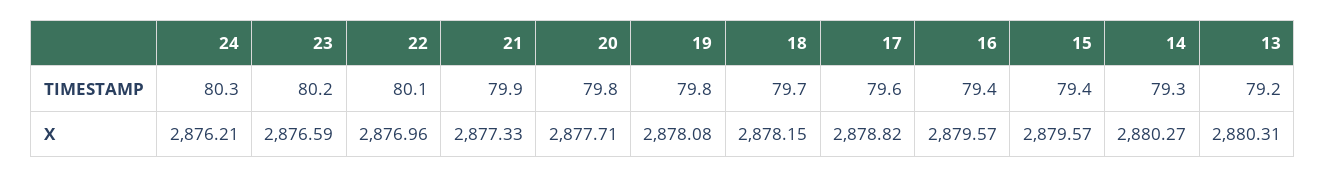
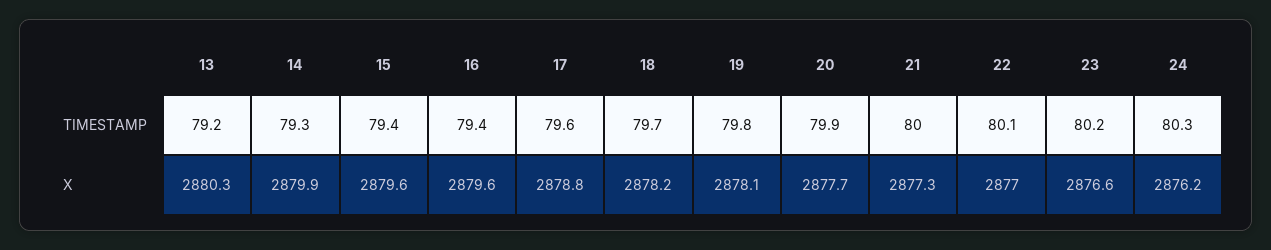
  {
    "24": {
      "TIMESTAMP": 80.3,
      "X": 2876.21
    },
    "23": {
      "TIMESTAMP": 80.2,
      "X": 2876.59
    },
    "22": {
      "TIMESTAMP": 80.1,
      "X": 2876.96
    },
    "21": {
-     "TIMESTAMP": 79.9,
+     "TIMESTAMP": 80,
      "X": 2877.33
    },
    "20": {
-     "TIMESTAMP": 79.8,
+     "TIMESTAMP": 79.9,
      "X": 2877.71
    },
    "19": {
      "TIMESTAMP": 79.8,
      "X": 2878.08
    },
    "18": {
      "TIMESTAMP": 79.7,
      "X": 2878.15
    },
    "17": {
      "TIMESTAMP": 79.6,
      "X": 2878.82
    },
    "16": {
      "TIMESTAMP": 79.4,
      "X": 2879.57
    },
    "15": {
      "TIMESTAMP": 79.4,
      "X": 2879.57
    },
    "14": {
      "TIMESTAMP": 79.3,
-     "X": 2880.27
+     "X": 2879.9
    },
    "13": {
      "TIMESTAMP": 79.2,
      "X": 2880.31
    }
  }

